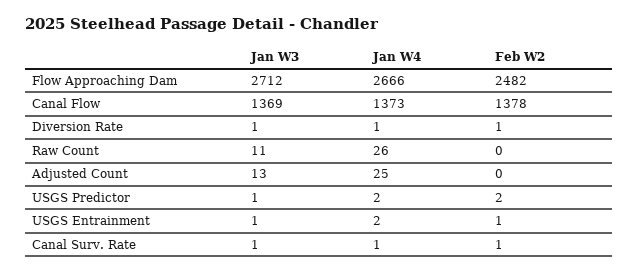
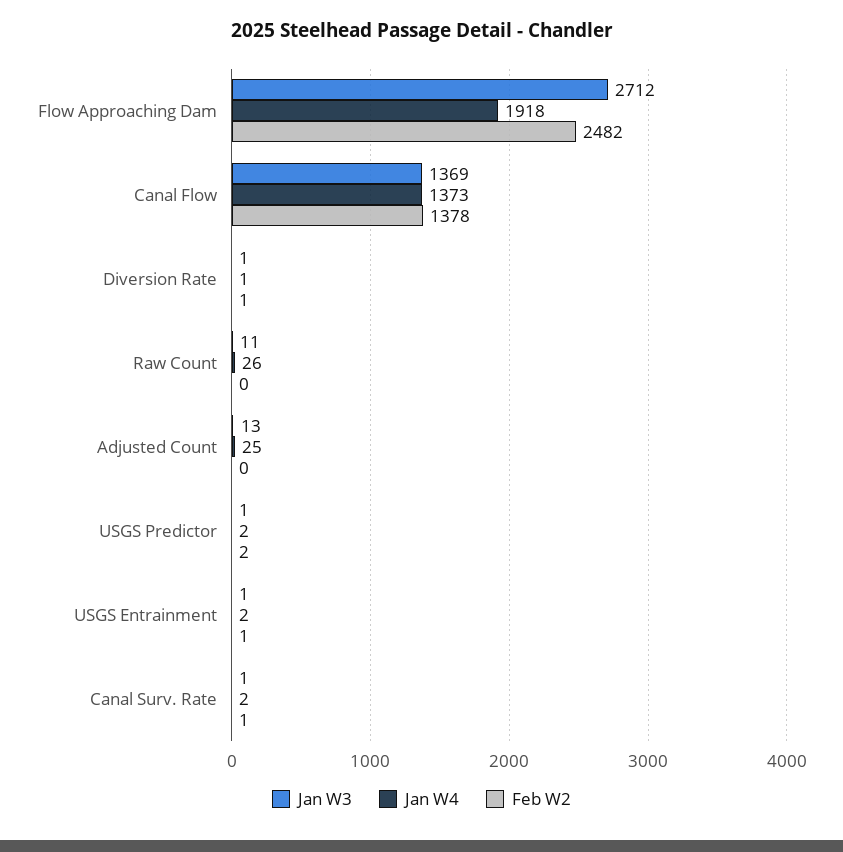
  {
    "Jan W3": {
      "Flow Approaching Dam": 2712,
      "Canal Flow": 1369,
      "Diversion Rate": 1,
      "Raw Count": 11,
      "Adjusted Count": 13,
      "USGS Predictor": 1,
      "USGS Entrainment": 1,
      "Canal Surv. Rate": 1
    },
    "Jan W4": {
-     "Flow Approaching Dam": 2666,
+     "Flow Approaching Dam": 1918,
      "Canal Flow": 1373,
      "Diversion Rate": 1,
      "Raw Count": 26,
      "Adjusted Count": 25,
      "USGS Predictor": 2,
      "USGS Entrainment": 2,
-     "Canal Surv. Rate": 1
+     "Canal Surv. Rate": 2
    },
    "Feb W2": {
      "Flow Approaching Dam": 2482,
      "Canal Flow": 1378,
      "Diversion Rate": 1,
      "Raw Count": 0,
      "Adjusted Count": 0,
      "USGS Predictor": 2,
      "USGS Entrainment": 1,
      "Canal Surv. Rate": 1
    }
  }

